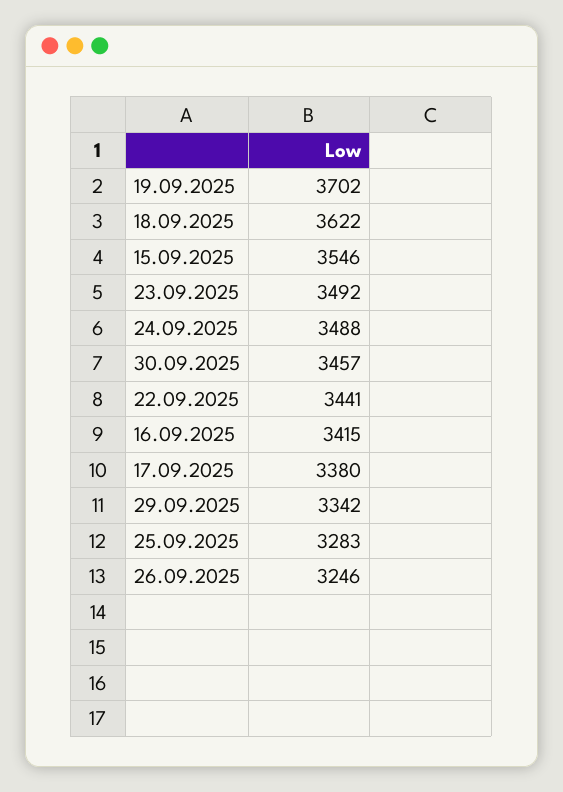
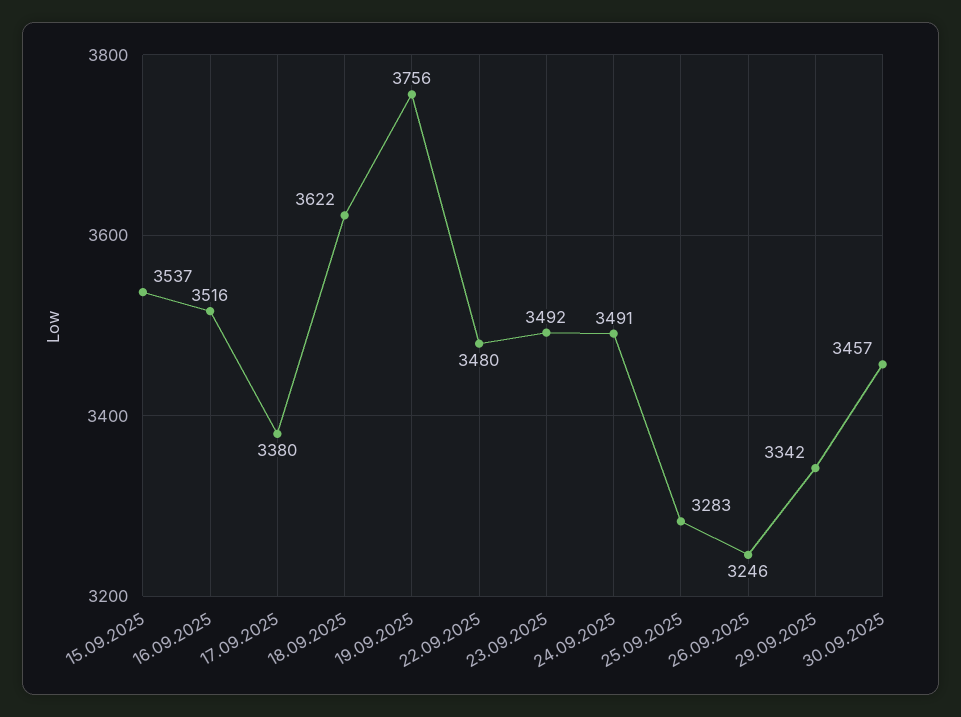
  {
-   "19.09.2025": 3702,
+   "19.09.2025": 3756,
    "18.09.2025": 3622,
-   "15.09.2025": 3546,
+   "15.09.2025": 3537,
    "23.09.2025": 3492,
-   "24.09.2025": 3488,
+   "24.09.2025": 3491,
    "30.09.2025": 3457,
-   "22.09.2025": 3441,
+   "22.09.2025": 3480,
-   "16.09.2025": 3415,
+   "16.09.2025": 3516,
    "17.09.2025": 3380,
    "29.09.2025": 3342,
    "25.09.2025": 3283,
    "26.09.2025": 3246
  }

